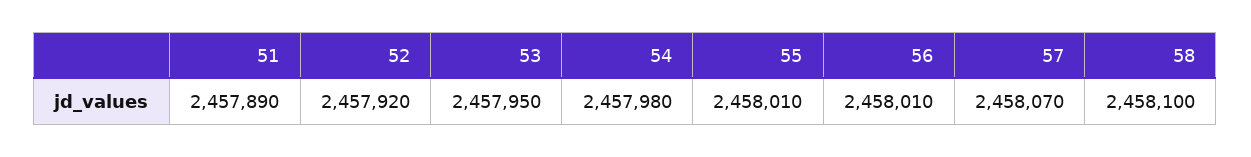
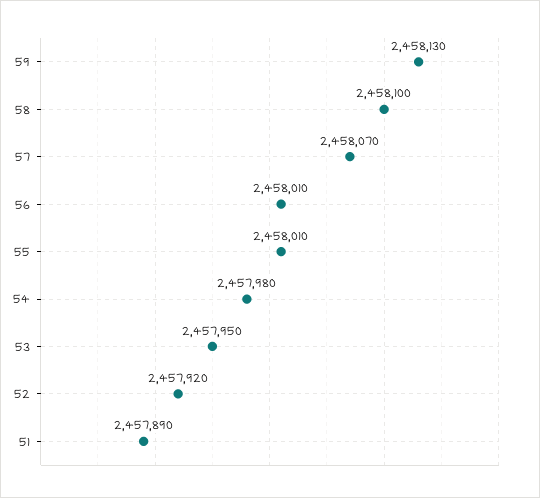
  {
    "51": 2457890,
    "52": 2457920,
    "53": 2457950,
    "54": 2457980,
    "55": 2458010,
    "56": 2458010,
    "57": 2458070,
-   "58": 2458100
+   "58": 2458100,
+   "59": 2458130
  }

